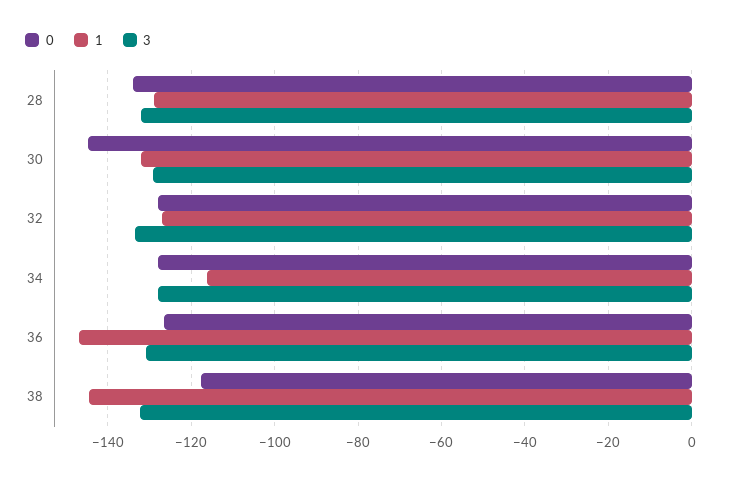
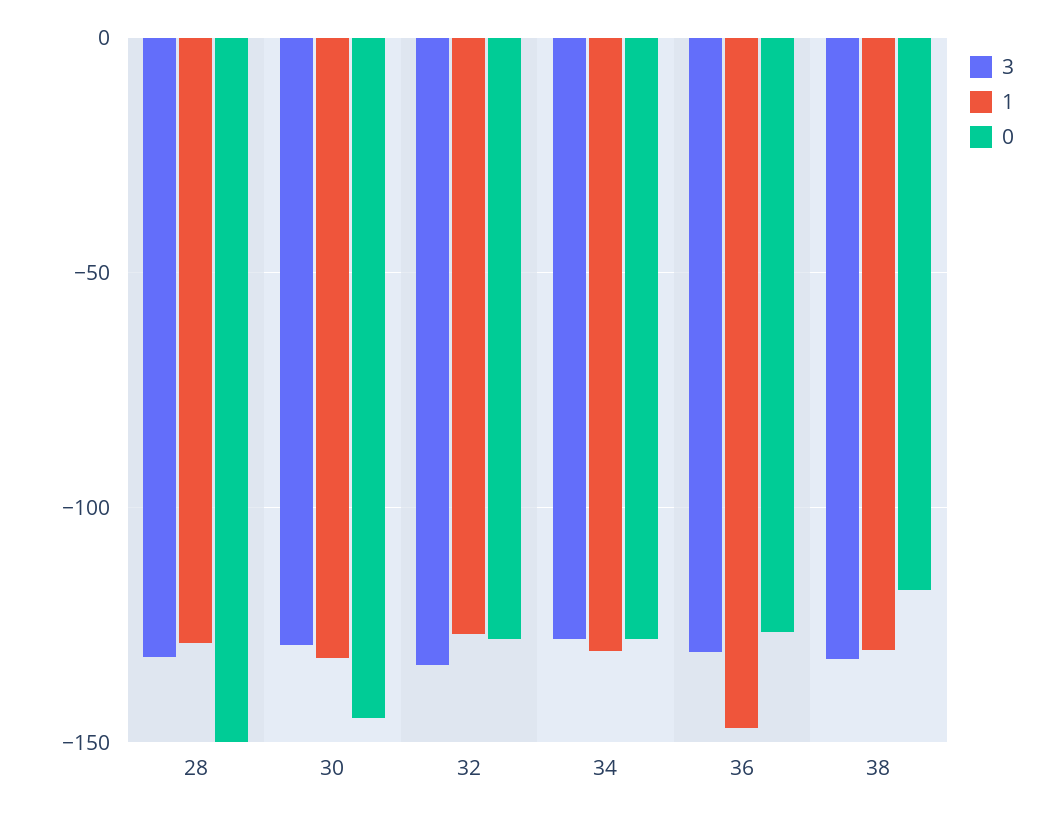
  {
    "0": {
-     "28": -134,
+     "28": -150,
      "30": -144,
      "32": -128,
      "34": -128,
      "36": -126,
      "38": -118
    },
    "1": {
      "28": -128,
      "30": -132,
      "32": -128,
-     "34": -116,
+     "34": -130,
      "36": -146,
-     "38": -144
+     "38": -130
    },
    "3": {
      "28": -132,
      "30": -130,
      "32": -134,
      "34": -128,
      "36": -130,
      "38": -132
    }
  }

